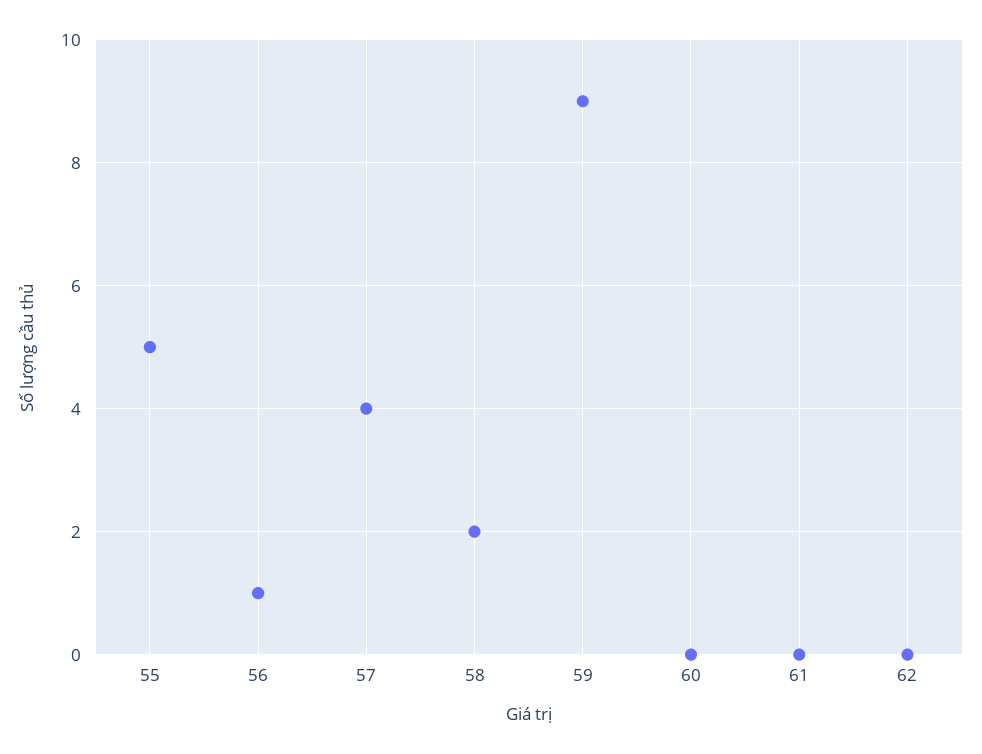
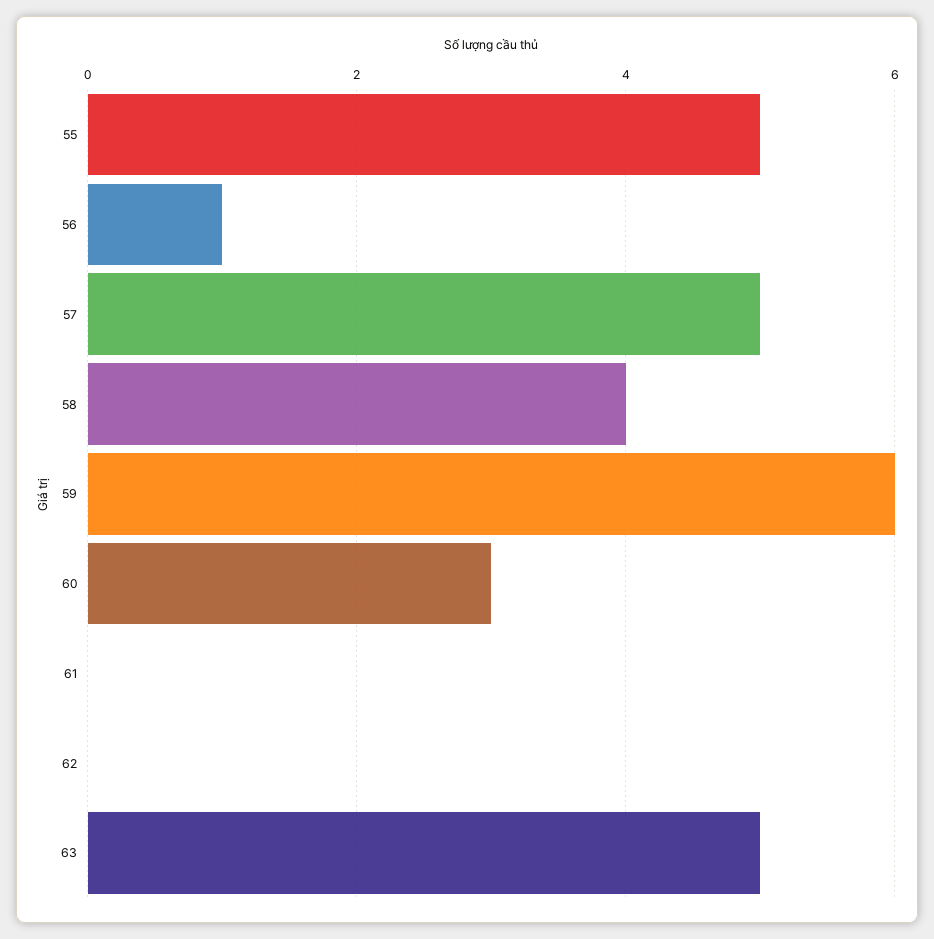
  {
    "55": 5,
    "56": 1,
-   "57": 4,
+   "57": 5,
-   "58": 2,
+   "58": 4,
-   "59": 9,
+   "59": 6,
-   "60": 0,
+   "60": 3,
    "61": 0,
-   "62": 0
+   "62": 0,
+   "63": 5
  }

